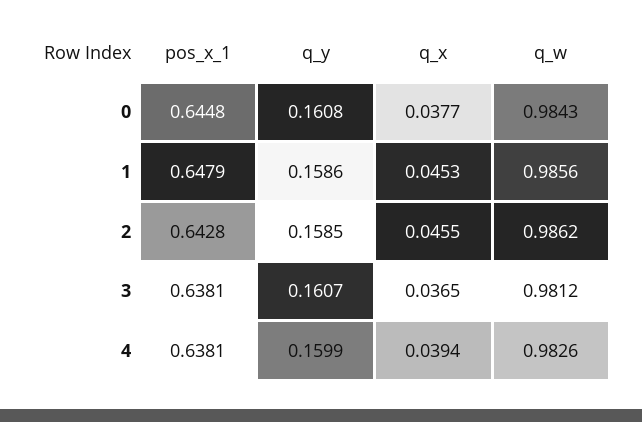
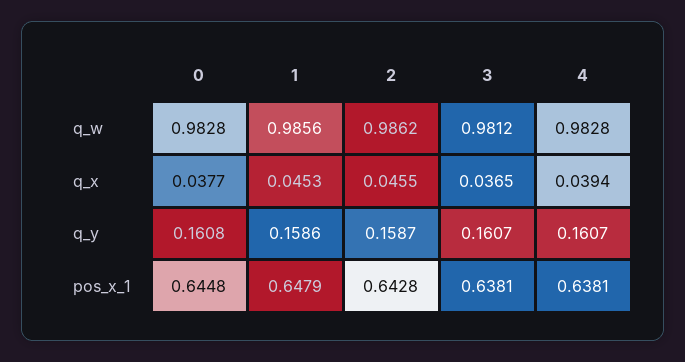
  {
    "pos_x_1": {
      "0": 0.6448,
      "1": 0.6479,
      "2": 0.6428,
      "3": 0.6381,
      "4": 0.6381
    },
    "q_y": {
      "0": 0.1608,
      "1": 0.1586,
-     "2": 0.1585,
+     "2": 0.1587,
      "3": 0.1607,
-     "4": 0.1599
+     "4": 0.1607
    },
    "q_x": {
      "0": 0.0377,
      "1": 0.0453,
      "2": 0.0455,
      "3": 0.0365,
      "4": 0.0394
    },
    "q_w": {
-     "0": 0.9843,
+     "0": 0.9828,
      "1": 0.9856,
      "2": 0.9862,
      "3": 0.9812,
-     "4": 0.9826
+     "4": 0.9828
    }
  }

